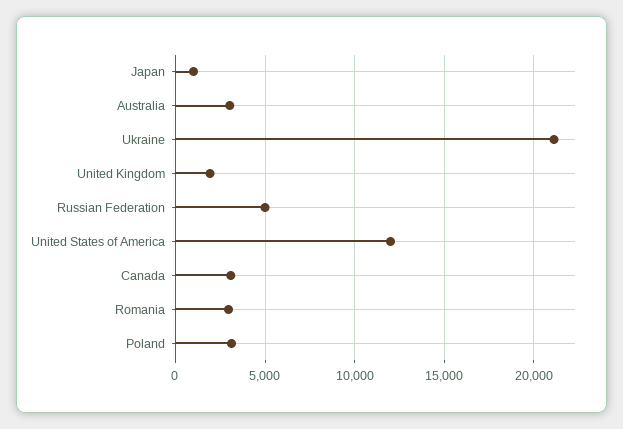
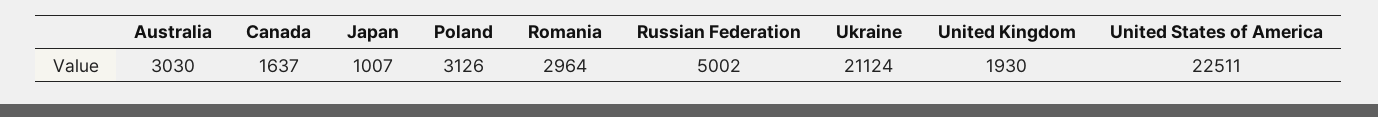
  {
    "Japan": 1007,
    "Australia": 3030,
    "Ukraine": 21124,
    "United Kingdom": 1930,
    "Russian Federation": 5002,
-   "United States of America": 12000,
+   "United States of America": 22511,
-   "Canada": 3000,
+   "Canada": 1637,
    "Romania": 2964,
    "Poland": 3126
  }

